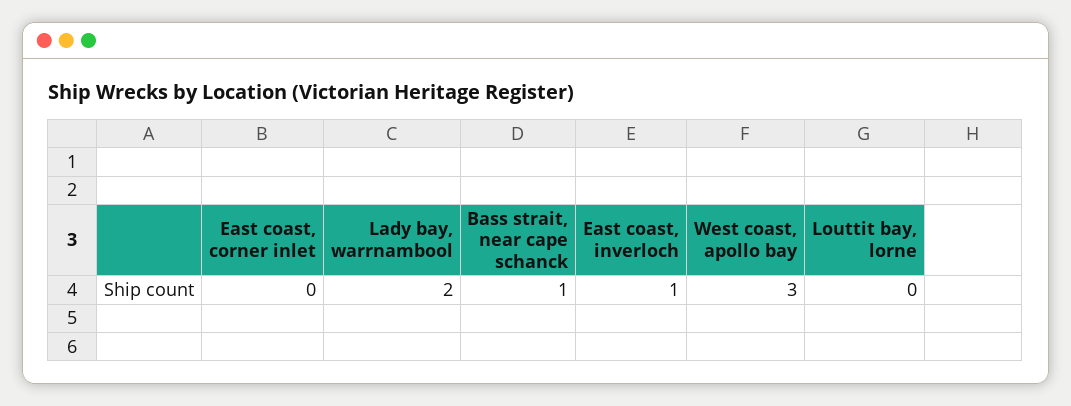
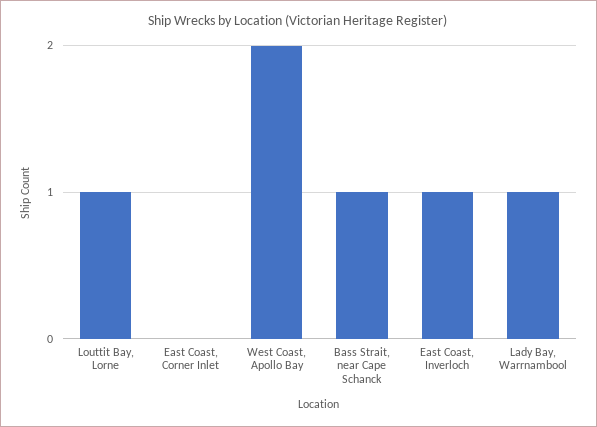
  {
    "East coast, corner inlet": 0,
-   "Lady bay, warrnambool": 2,
+   "Lady bay, warrnambool": 1,
    "Bass strait, near cape schanck": 1,
    "East coast, inverloch": 1,
-   "West coast, apollo bay": 3,
+   "West coast, apollo bay": 2,
-   "Louttit bay, lorne": 0
+   "Louttit bay, lorne": 1
  }

